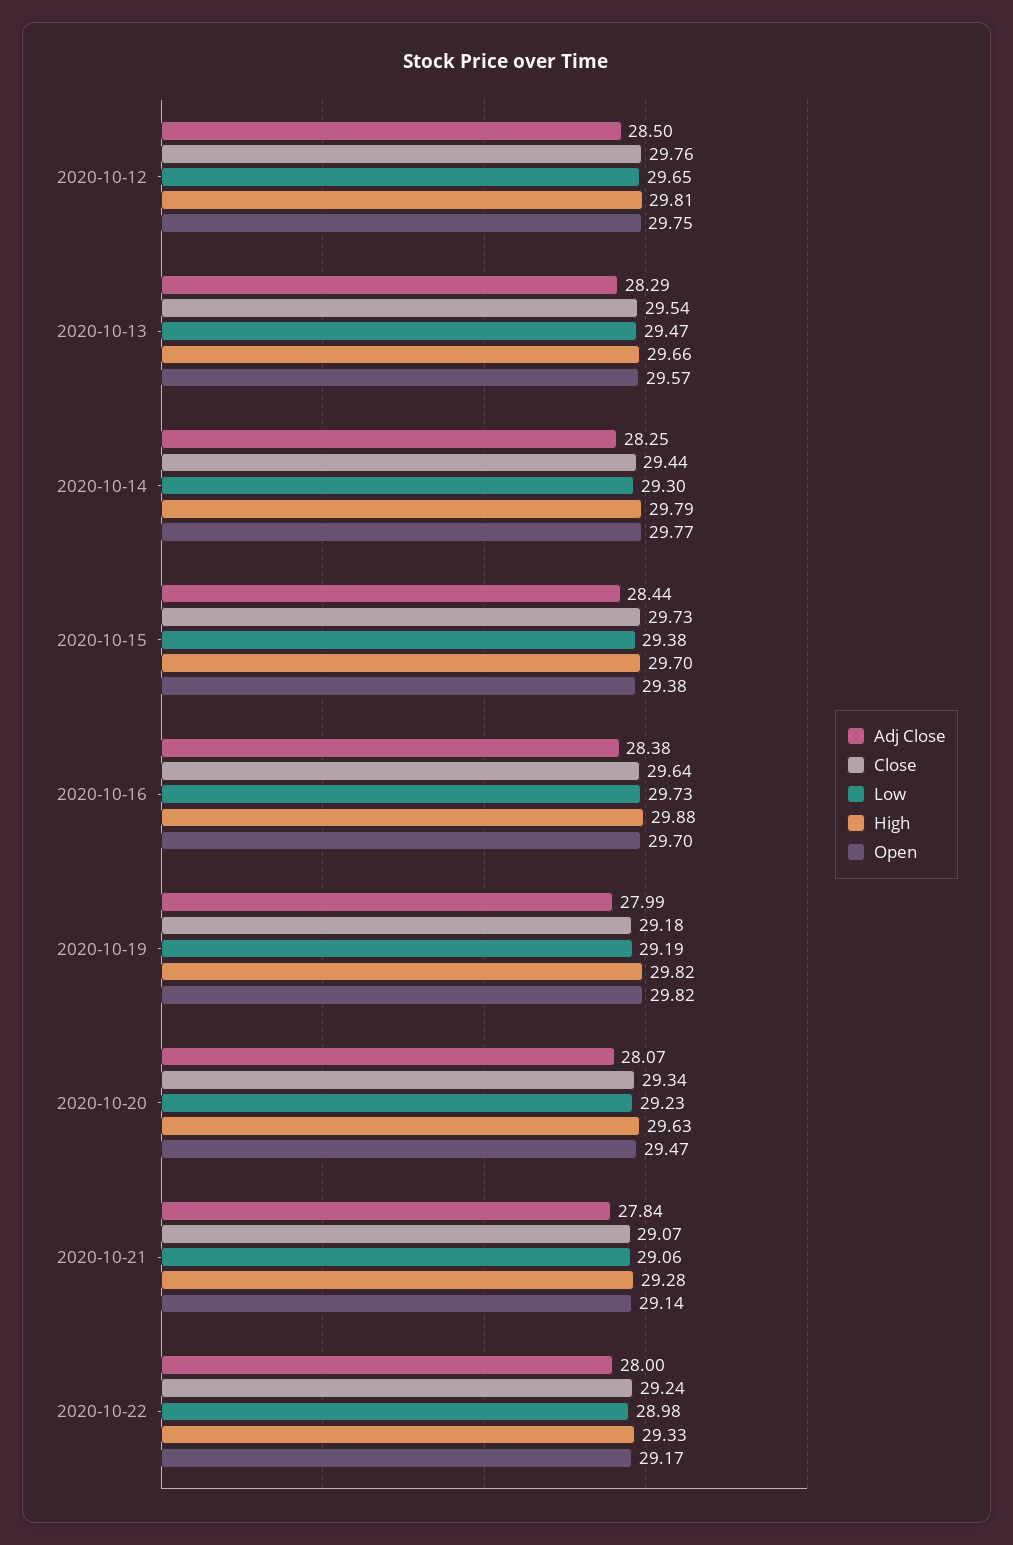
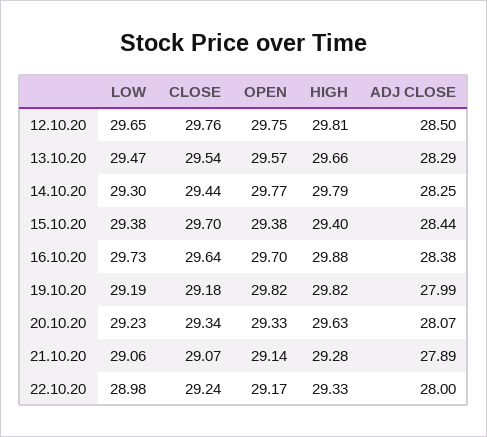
  {
    "Adj Close": {
      "2020-10-12": 28.5,
      "2020-10-13": 28.29,
      "2020-10-14": 28.25,
      "2020-10-15": 28.44,
      "2020-10-16": 28.38,
      "2020-10-19": 27.99,
      "2020-10-20": 28.07,
-     "2020-10-21": 27.84,
+     "2020-10-21": 27.89,
      "2020-10-22": 28
    },
    "Close": {
      "2020-10-12": 29.76,
      "2020-10-13": 29.54,
      "2020-10-14": 29.44,
-     "2020-10-15": 29.73,
+     "2020-10-15": 29.7,
      "2020-10-16": 29.64,
      "2020-10-19": 29.18,
      "2020-10-20": 29.34,
      "2020-10-21": 29.07,
      "2020-10-22": 29.24
    },
    "Low": {
      "2020-10-12": 29.65,
      "2020-10-13": 29.47,
      "2020-10-14": 29.3,
      "2020-10-15": 29.38,
      "2020-10-16": 29.73,
      "2020-10-19": 29.19,
      "2020-10-20": 29.23,
      "2020-10-21": 29.06,
      "2020-10-22": 28.98
    },
    "High": {
      "2020-10-12": 29.81,
      "2020-10-13": 29.66,
      "2020-10-14": 29.79,
-     "2020-10-15": 29.7,
+     "2020-10-15": 29.4,
      "2020-10-16": 29.88,
      "2020-10-19": 29.82,
      "2020-10-20": 29.63,
      "2020-10-21": 29.28,
      "2020-10-22": 29.33
    },
    "Open": {
      "2020-10-12": 29.75,
      "2020-10-13": 29.57,
      "2020-10-14": 29.77,
      "2020-10-15": 29.38,
      "2020-10-16": 29.7,
      "2020-10-19": 29.82,
-     "2020-10-20": 29.47,
+     "2020-10-20": 29.33,
      "2020-10-21": 29.14,
      "2020-10-22": 29.17
    }
  }

